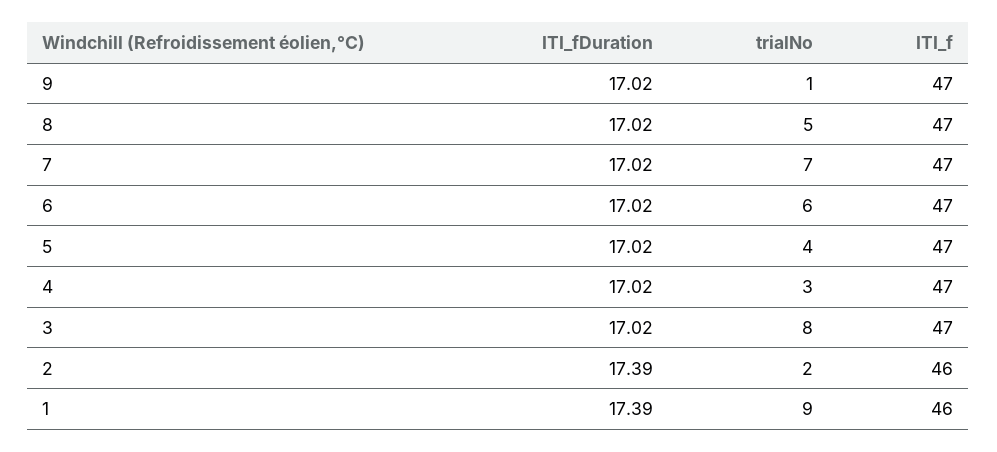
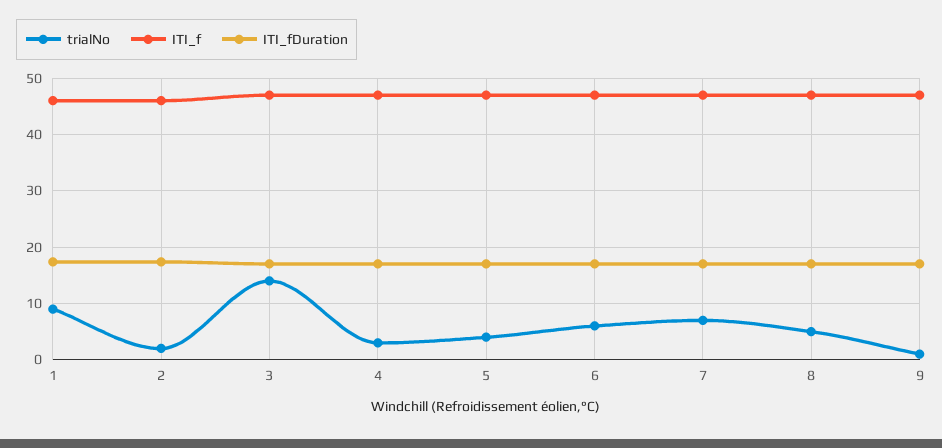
  {
    "ITI_fDuration": {
      "9": 17.02,
      "8": 17.02,
      "7": 17.02,
      "6": 17.02,
      "5": 17.02,
      "4": 17.02,
      "3": 17.02,
      "2": 17.39,
      "1": 17.39
    },
    "trialNo": {
      "9": 1,
      "8": 5,
      "7": 7,
      "6": 6,
      "5": 4,
      "4": 3,
-     "3": 8,
+     "3": 14,
      "2": 2,
      "1": 9
    },
    "ITI_f": {
      "9": 47,
      "8": 47,
      "7": 47,
      "6": 47,
      "5": 47,
      "4": 47,
      "3": 47,
      "2": 46,
      "1": 46
    }
  }

